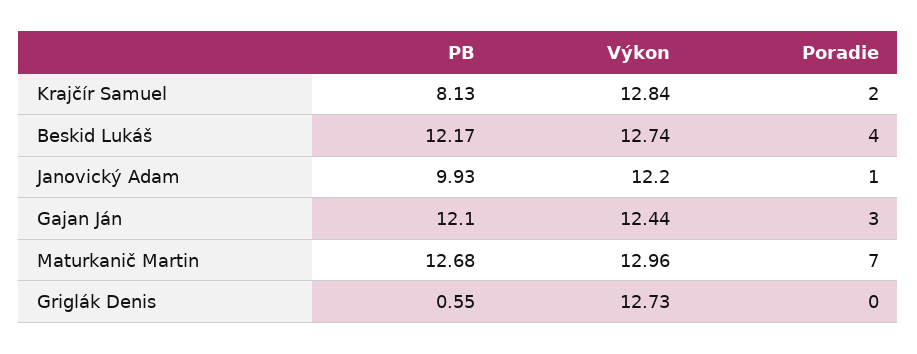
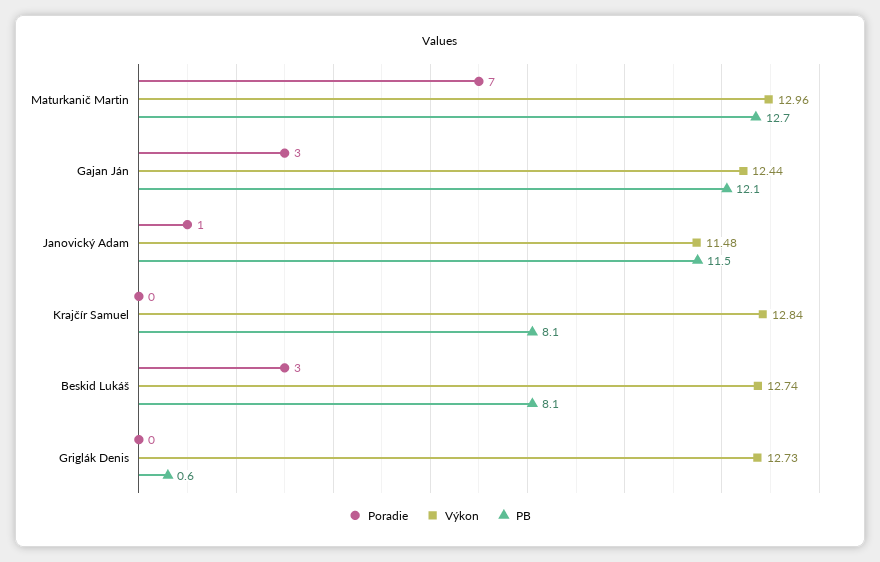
  {
    "PB": {
      "Krajčír Samuel": 8.13,
-     "Beskid Lukáš": 12.17,
+     "Beskid Lukáš": 8.1,
-     "Janovický Adam": 9.93,
+     "Janovický Adam": 11.5,
      "Gajan Ján": 12.1,
      "Maturkanič Martin": 12.68,
      "Griglák Denis": 0.55
    },
    "Výkon": {
      "Krajčír Samuel": 12.84,
      "Beskid Lukáš": 12.74,
-     "Janovický Adam": 12.2,
+     "Janovický Adam": 11.48,
      "Gajan Ján": 12.44,
      "Maturkanič Martin": 12.96,
      "Griglák Denis": 12.73
    },
    "Poradie": {
-     "Krajčír Samuel": 2,
+     "Krajčír Samuel": 0,
-     "Beskid Lukáš": 4,
+     "Beskid Lukáš": 3,
      "Janovický Adam": 1,
      "Gajan Ján": 3,
      "Maturkanič Martin": 7,
      "Griglák Denis": 0
    }
  }

